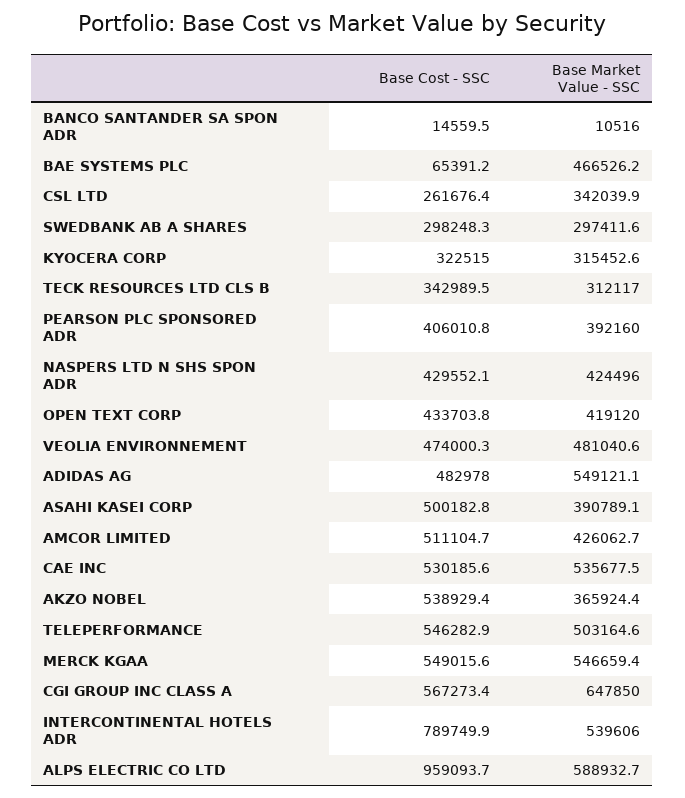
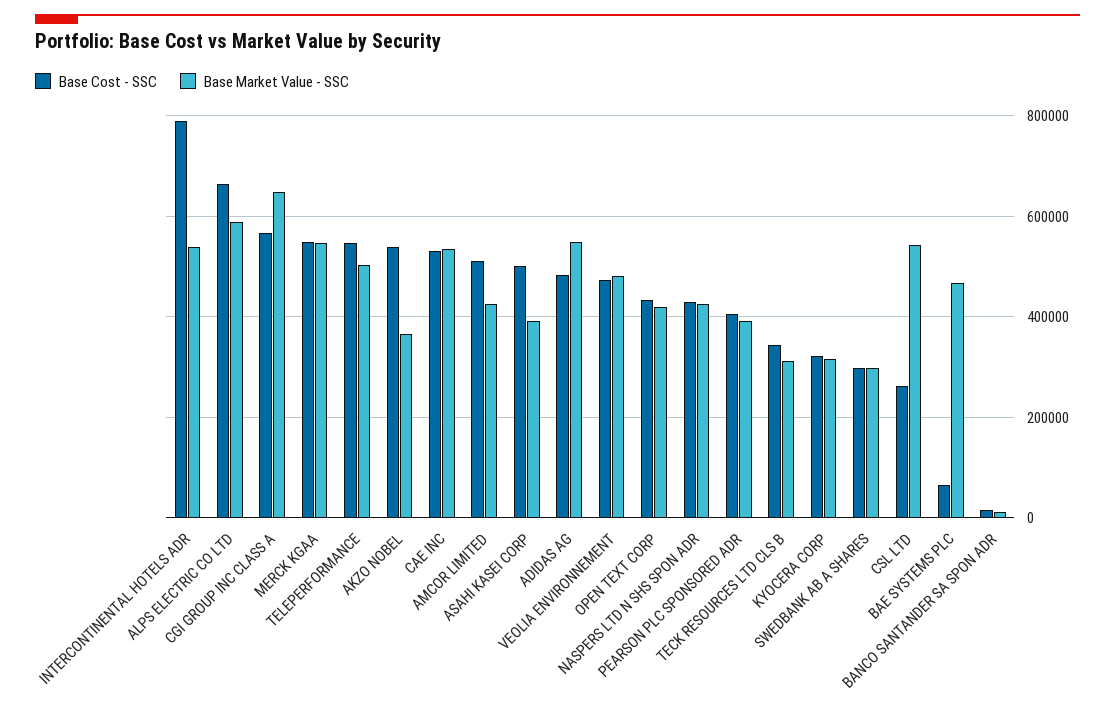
  {
    "Base Cost - SSC": {
      "BANCO SANTANDER SA SPON ADR": 14559.5,
      "BAE SYSTEMS PLC": 65391.2,
      "CSL LTD": 261676.4,
      "SWEDBANK AB A SHARES": 298248.3,
      "KYOCERA CORP": 322515,
      "TECK RESOURCES LTD CLS B": 342989.5,
      "PEARSON PLC SPONSORED ADR": 406010.8,
      "NASPERS LTD N SHS SPON ADR": 429552.1,
      "OPEN TEXT CORP": 433703.8,
      "VEOLIA ENVIRONNEMENT": 474000.3,
      "ADIDAS AG": 482978,
      "ASAHI KASEI CORP": 500182.8,
      "AMCOR LIMITED": 511104.7,
      "CAE INC": 530185.6,
      "AKZO NOBEL": 538929.4,
      "TELEPERFORMANCE": 546282.9,
      "MERCK KGAA": 549015.6,
      "CGI GROUP INC CLASS A": 567273.4,
      "INTERCONTINENTAL HOTELS ADR": 789749.9,
-     "ALPS ELECTRIC CO LTD": 959093.7
+     "ALPS ELECTRIC CO LTD": 660000
    },
    "Base Market Value - SSC": {
      "BANCO SANTANDER SA SPON ADR": 10516,
      "BAE SYSTEMS PLC": 466526.2,
-     "CSL LTD": 342039.9,
+     "CSL LTD": 540000,
      "SWEDBANK AB A SHARES": 297411.6,
      "KYOCERA CORP": 315452.6,
      "TECK RESOURCES LTD CLS B": 312117,
      "PEARSON PLC SPONSORED ADR": 392160,
      "NASPERS LTD N SHS SPON ADR": 424496,
      "OPEN TEXT CORP": 419120,
      "VEOLIA ENVIRONNEMENT": 481040.6,
      "ADIDAS AG": 549121.1,
      "ASAHI KASEI CORP": 390789.1,
      "AMCOR LIMITED": 426062.7,
      "CAE INC": 535677.5,
      "AKZO NOBEL": 365924.4,
      "TELEPERFORMANCE": 503164.6,
      "MERCK KGAA": 546659.4,
      "CGI GROUP INC CLASS A": 647850,
      "INTERCONTINENTAL HOTELS ADR": 539606,
      "ALPS ELECTRIC CO LTD": 588932.7
    }
  }

